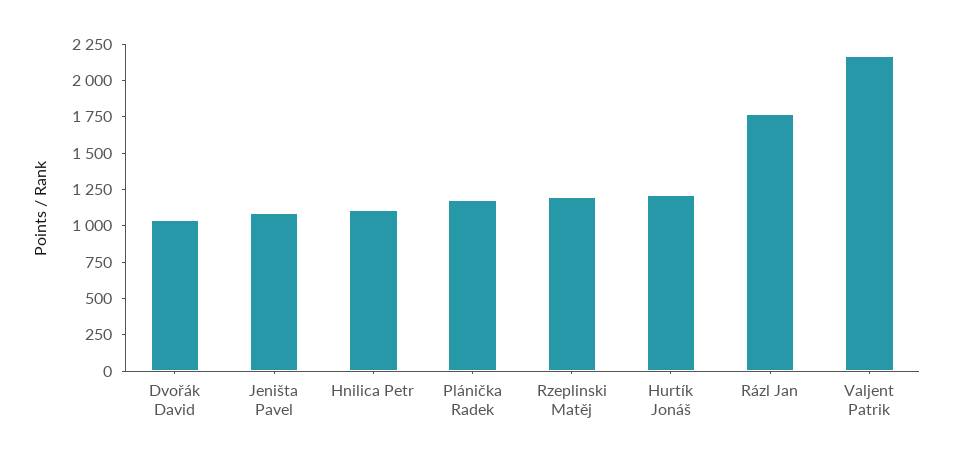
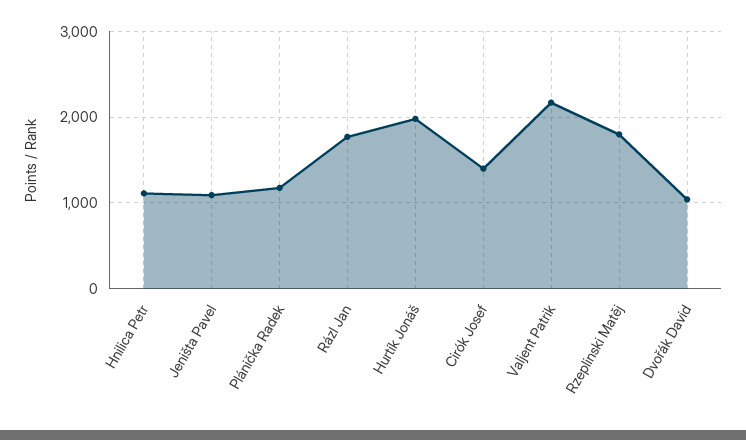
  {
    "Dvořák David": 1000,
    "Jeništa Pavel": 1100,
    "Hnilica Petr": 1100,
    "Plánička Radek": 1200,
-   "Rzeplinski Matěj": 1250,
+   "Rzeplinski Matěj": 1800,
-   "Hurtík Jonáš": 1250,
+   "Hurtík Jonáš": 2000,
    "Rázl Jan": 1800,
-   "Valjent Patrik": 2200
+   "Valjent Patrik": 2200,
+   "Cirók Josef": 1400
  }

